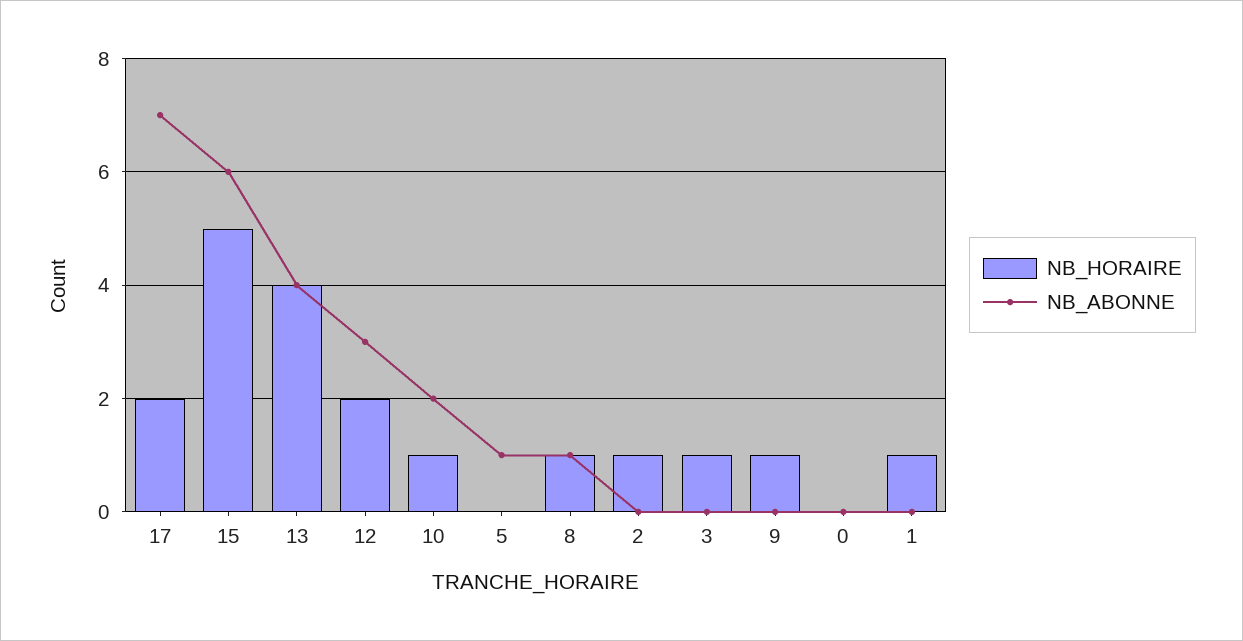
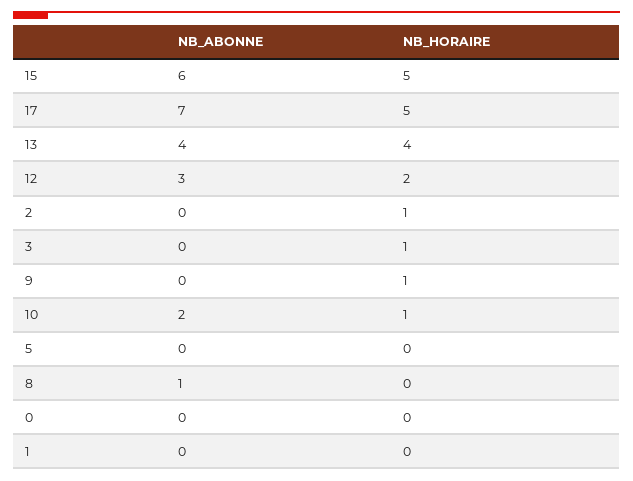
  {
    "NB_HORAIRE": {
-     "17": 2,
+     "17": 5,
      "15": 5,
      "13": 4,
      "12": 2,
      "10": 1,
      "5": 0,
-     "8": 1,
+     "8": 0,
      "2": 1,
      "3": 1,
      "9": 1,
      "0": 0,
-     "1": 1
+     "1": 0
    },
    "NB_ABONNE": {
      "17": 7,
      "15": 6,
      "13": 4,
      "12": 3,
      "10": 2,
-     "5": 1,
+     "5": 0,
      "8": 1,
      "2": 0,
      "3": 0,
      "9": 0,
      "0": 0,
      "1": 0
    }
  }

